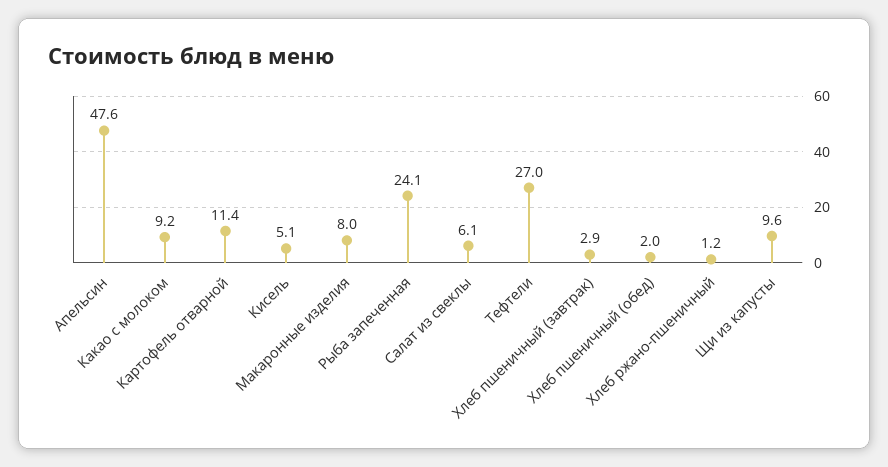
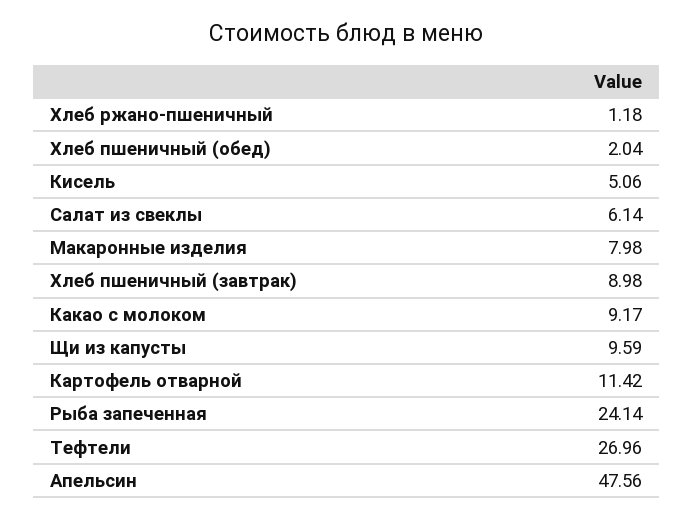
  {
    "Апельсин": 47.56,
    "Какао с молоком": 9.17,
    "Картофель отварной": 11.42,
    "Кисель": 5.06,
    "Макаронные изделия": 7.98,
    "Рыба запеченная": 24.14,
    "Салат из свеклы": 6.14,
    "Тефтели": 26.96,
-   "Хлеб пшеничный (завтрак)": 2.9,
+   "Хлеб пшеничный (завтрак)": 8.98,
    "Хлеб пшеничный (обед)": 2.04,
    "Хлеб ржано-пшеничный": 1.18,
    "Щи из капусты": 9.59
  }

